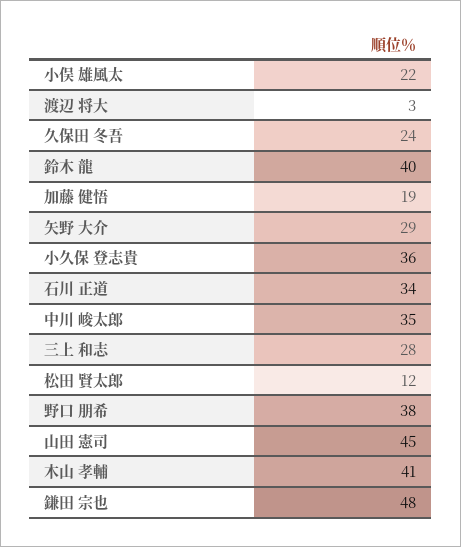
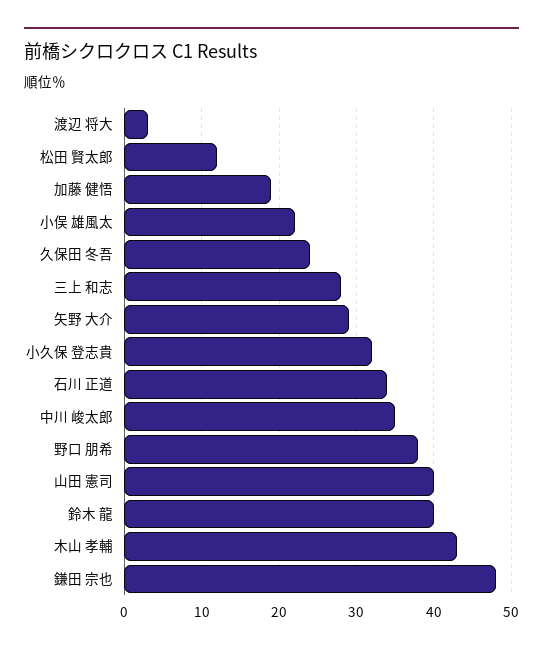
  {
    "小俣 雄風太": 22,
    "渡辺 将大": 3,
    "久保田 冬吾": 24,
    "鈴木 龍": 40,
    "加藤 健悟": 19,
    "矢野 大介": 29,
-   "小久保 登志貴": 36,
+   "小久保 登志貴": 32,
    "石川 正道": 34,
    "中川 峻太郎": 35,
    "三上 和志": 28,
    "松田 賢太郎": 12,
    "野口 朋希": 38,
-   "山田 憲司": 45,
+   "山田 憲司": 40,
-   "木山 孝輔": 41,
+   "木山 孝輔": 43,
    "鎌田 宗也": 48
  }

